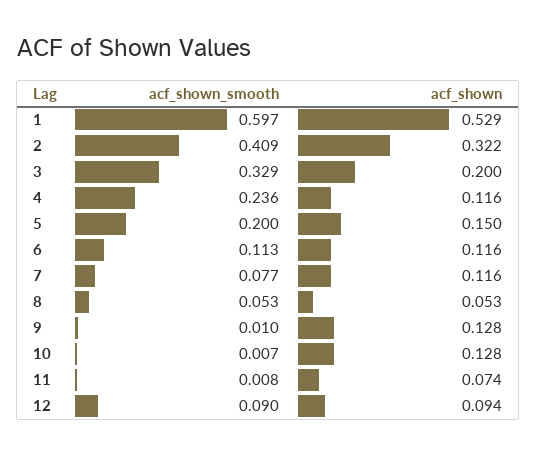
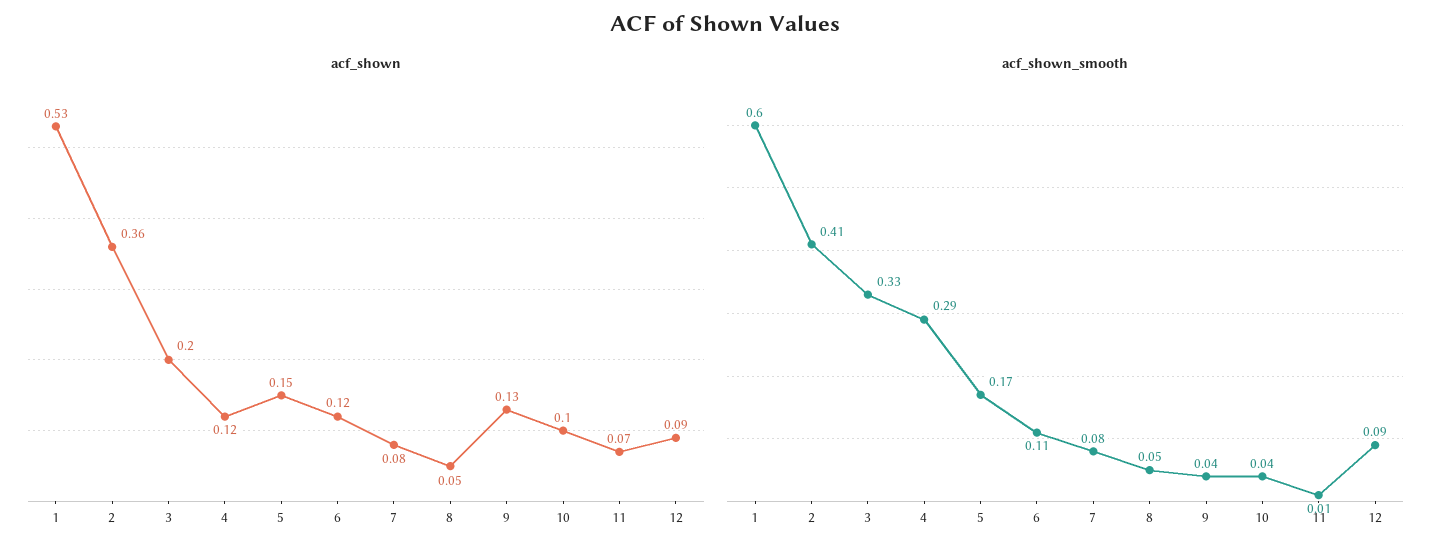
  {
    "acf_shown_smooth": {
      "1": 0.597,
      "2": 0.409,
      "3": 0.329,
-     "4": 0.236,
+     "4": 0.29,
-     "5": 0.2,
+     "5": 0.17,
      "6": 0.113,
      "7": 0.077,
      "8": 0.053,
-     "9": 0.01,
+     "9": 0.04,
-     "10": 0.007,
+     "10": 0.04,
      "11": 0.008,
      "12": 0.09
    },
    "acf_shown": {
      "1": 0.529,
-     "2": 0.322,
+     "2": 0.36,
      "3": 0.2,
      "4": 0.116,
      "5": 0.15,
      "6": 0.116,
-     "7": 0.116,
+     "7": 0.08,
      "8": 0.053,
      "9": 0.128,
-     "10": 0.128,
+     "10": 0.1,
      "11": 0.074,
      "12": 0.094
    }
  }

